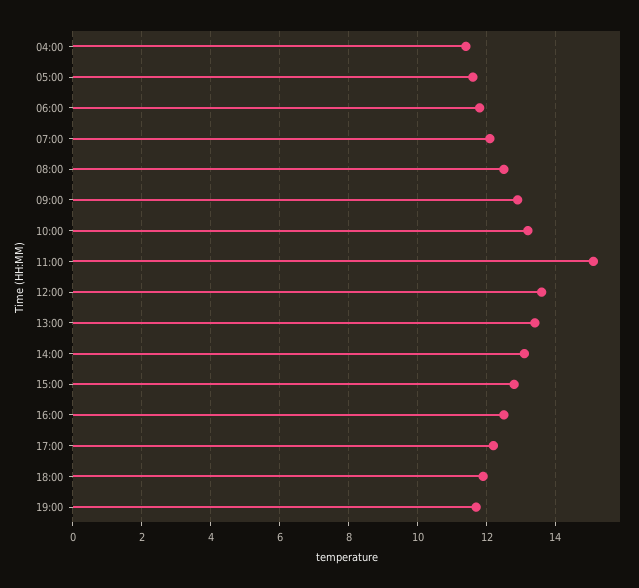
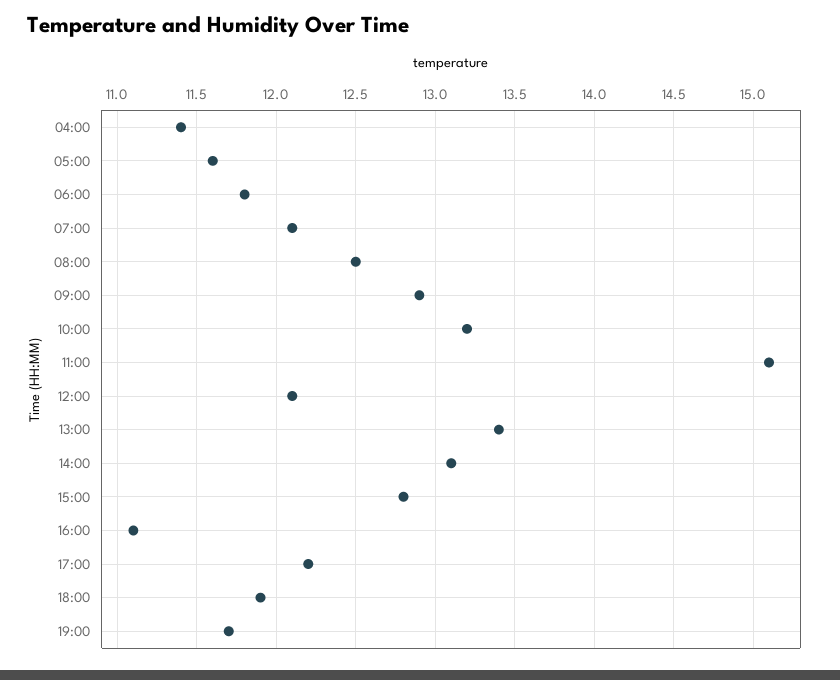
  {
    "04:00": 11.4,
    "05:00": 11.6,
    "06:00": 11.8,
    "07:00": 12.1,
    "08:00": 12.5,
    "09:00": 12.9,
    "10:00": 13.2,
    "11:00": 15.1,
-   "12:00": 13.5,
+   "12:00": 12.1,
    "13:00": 13.4,
    "14:00": 13.1,
    "15:00": 12.8,
-   "16:00": 12.5,
+   "16:00": 11.1,
    "17:00": 12.2,
    "18:00": 11.9,
    "19:00": 11.7
  }

